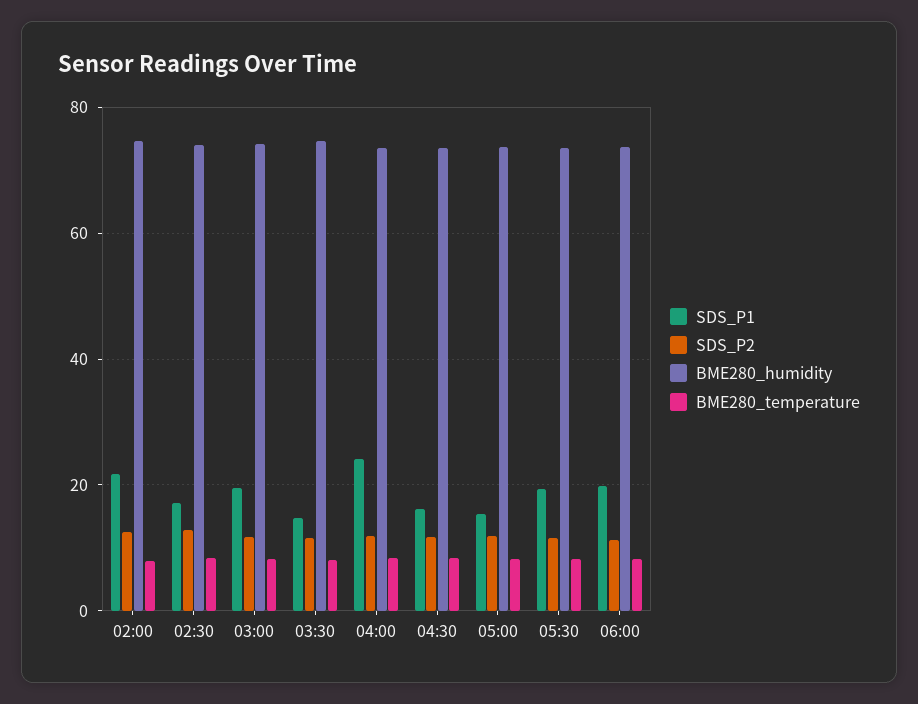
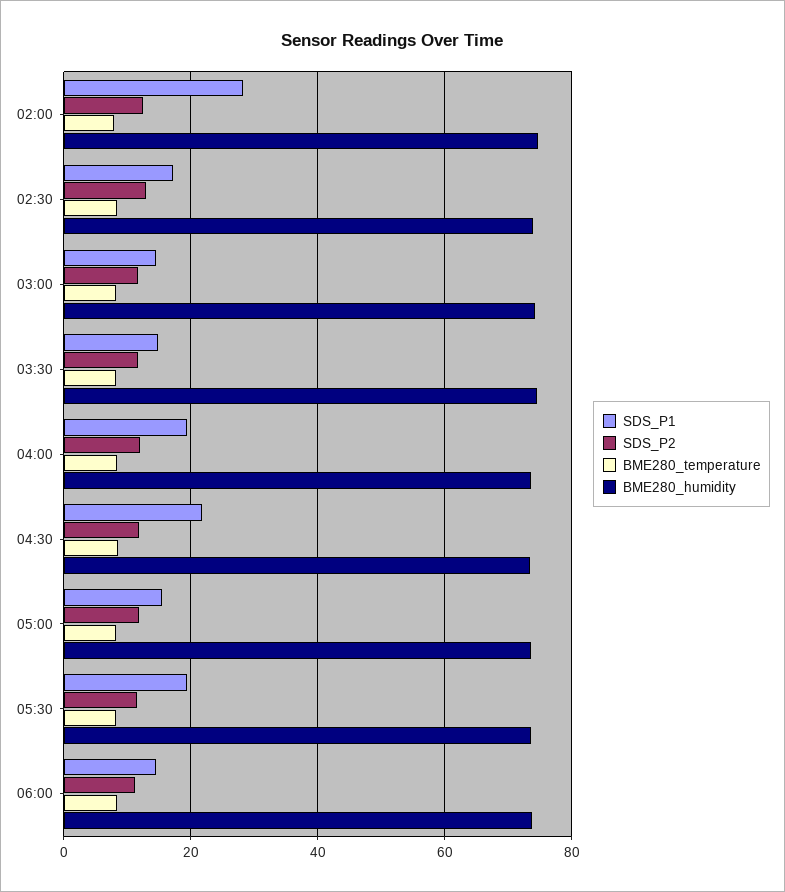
  {
    "SDS_P1": {
-     "02:00": 22,
+     "02:00": 28,
      "02:30": 18,
-     "03:00": 20,
+     "03:00": 14,
      "03:30": 14,
-     "04:00": 24,
+     "04:00": 20,
-     "04:30": 16,
+     "04:30": 22,
      "05:00": 16,
      "05:30": 20,
-     "06:00": 20
+     "06:00": 14
    },
    "SDS_P2": {
      "02:00": 12,
      "02:30": 12,
      "03:00": 12,
      "03:30": 12,
      "04:00": 12,
      "04:30": 12,
      "05:00": 12,
      "05:30": 12,
      "06:00": 12
    },
    "BME280_humidity": {
      "02:00": 74,
      "02:30": 74,
      "03:00": 74,
      "03:30": 74,
      "04:00": 74,
      "04:30": 74,
      "05:00": 74,
      "05:30": 74,
      "06:00": 74
    },
    "BME280_temperature": {
      "02:00": 8,
      "02:30": 8,
      "03:00": 8,
      "03:30": 8,
      "04:00": 8,
      "04:30": 8,
      "05:00": 8,
      "05:30": 8,
      "06:00": 8
    }
  }

